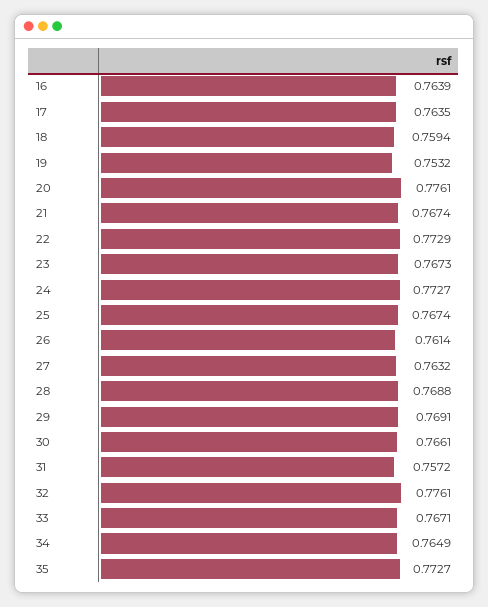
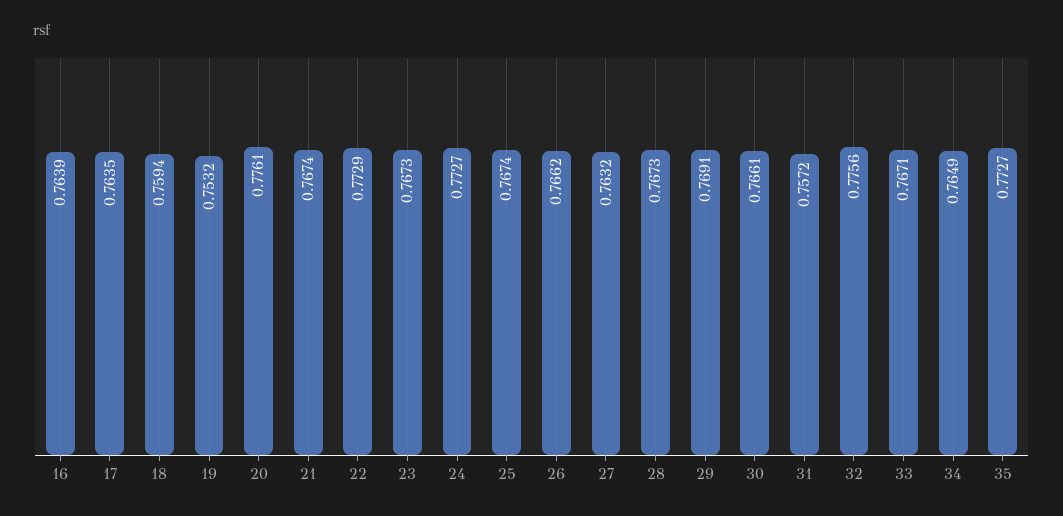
  {
    "16": 0.7639,
    "17": 0.7635,
    "18": 0.7594,
    "19": 0.7532,
    "20": 0.7761,
    "21": 0.7674,
    "22": 0.7729,
    "23": 0.7673,
    "24": 0.7727,
    "25": 0.7674,
-   "26": 0.7614,
+   "26": 0.7662,
    "27": 0.7632,
-   "28": 0.7688,
+   "28": 0.7673,
    "29": 0.7691,
    "30": 0.7661,
    "31": 0.7572,
-   "32": 0.7761,
+   "32": 0.7756,
    "33": 0.7671,
    "34": 0.7649,
    "35": 0.7727
  }

